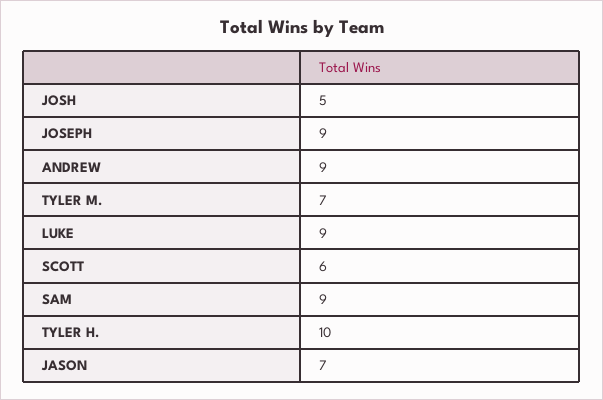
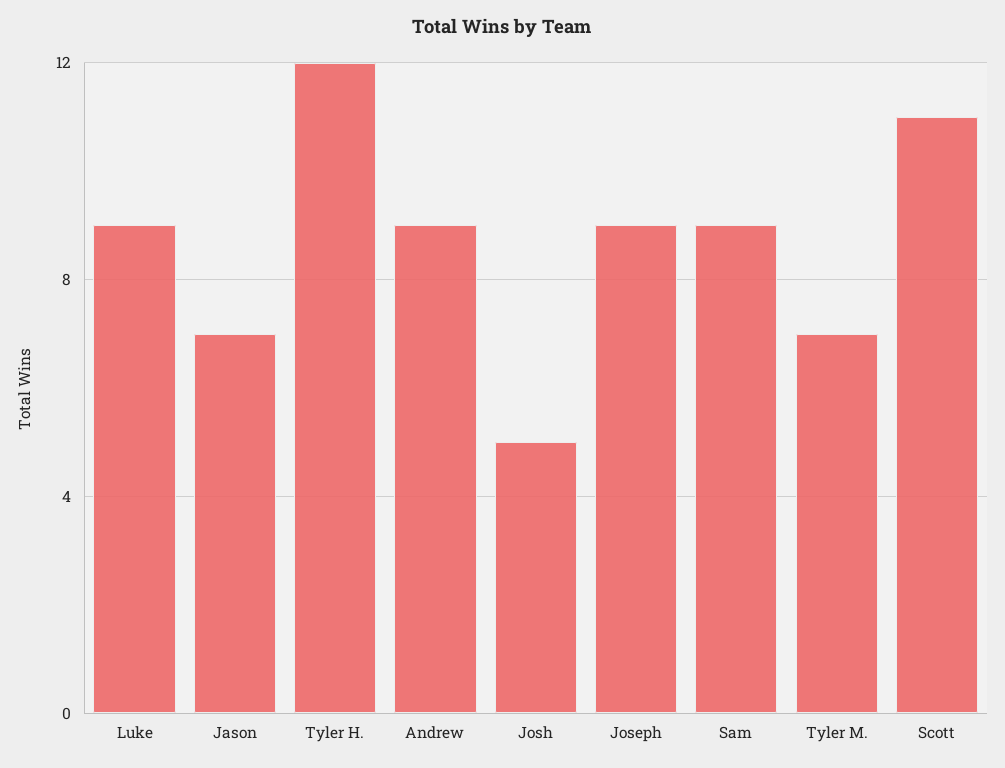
  {
    "JOSH": 5,
    "JOSEPH": 9,
    "ANDREW": 9,
    "TYLER M.": 7,
    "LUKE": 9,
-   "SCOTT": 6,
+   "SCOTT": 11,
    "SAM": 9,
-   "TYLER H.": 10,
+   "TYLER H.": 12,
    "JASON": 7
  }

